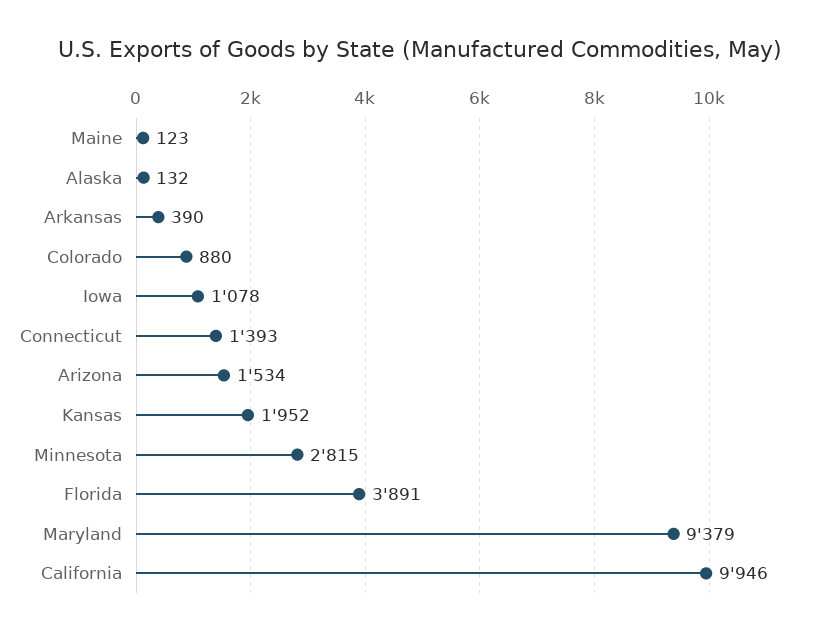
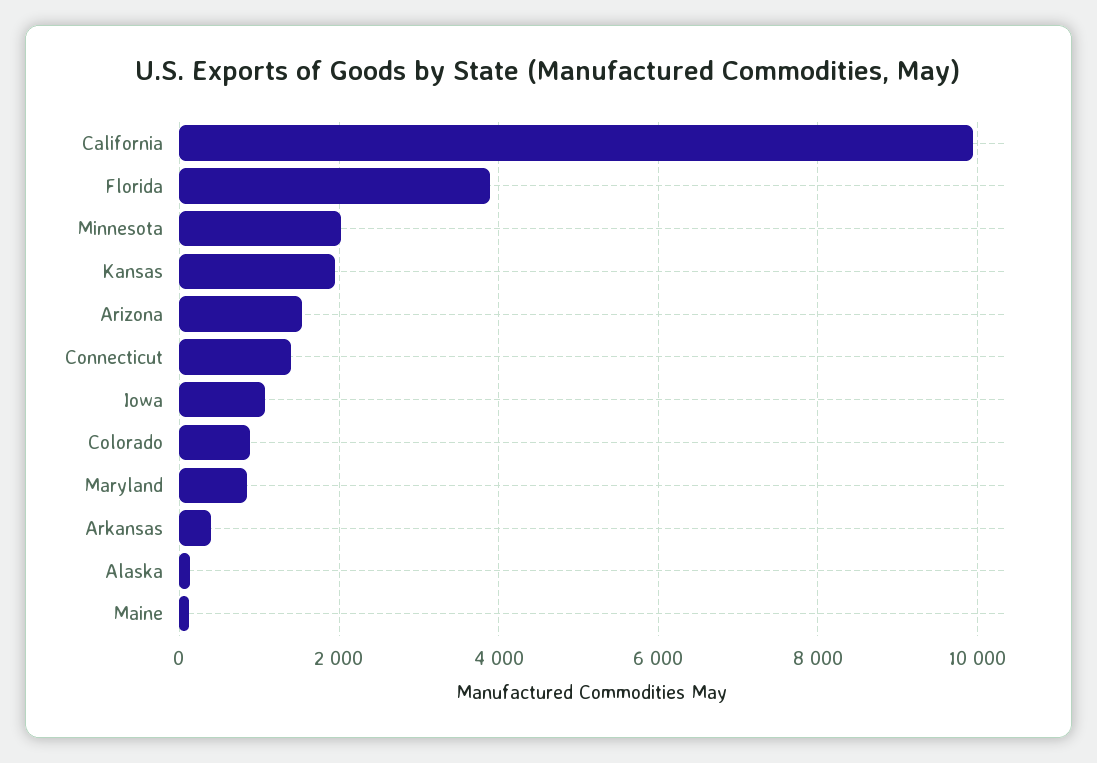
  {
    "Maine": 123,
    "Alaska": 132,
    "Arkansas": 390,
    "Colorado": 880,
    "Iowa": 1078,
    "Connecticut": 1393,
    "Arizona": 1534,
    "Kansas": 1952,
-   "Minnesota": 2815,
+   "Minnesota": 2000,
    "Florida": 3891,
-   "Maryland": 9379,
+   "Maryland": 800,
    "California": 9946
  }

